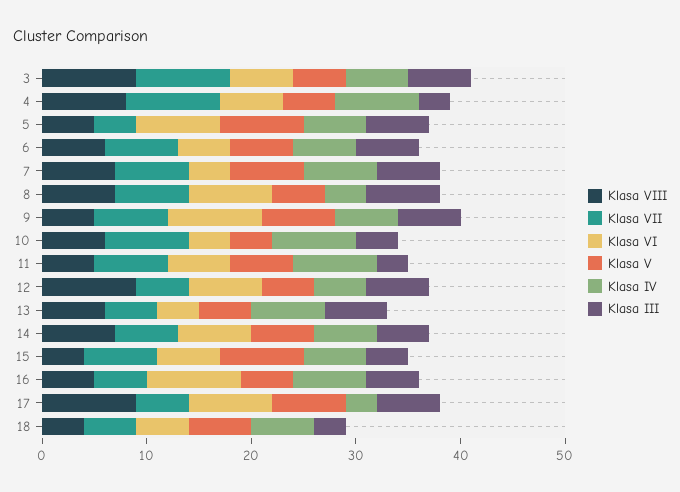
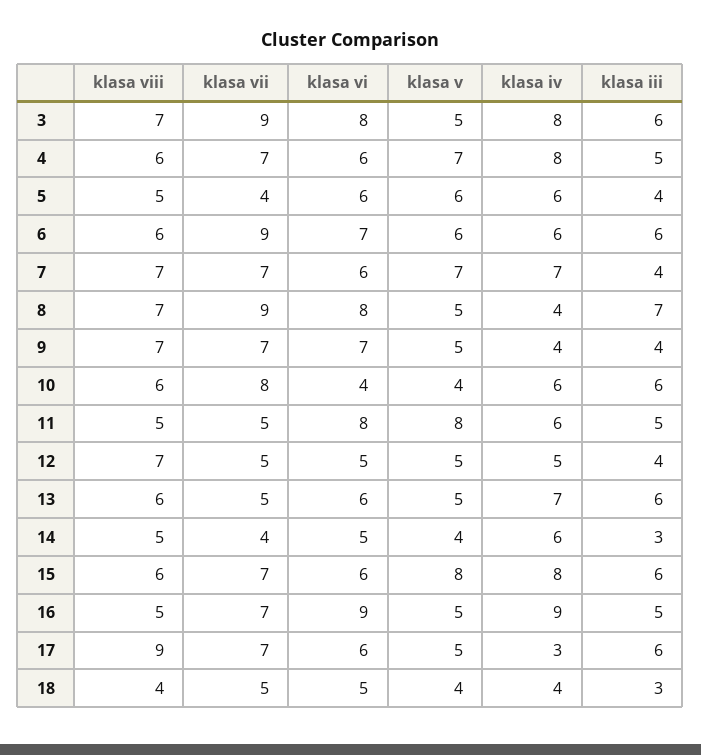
  {
    "Klasa VIII": {
-     "3": 9,
+     "3": 7,
-     "4": 8,
+     "4": 6,
      "5": 5,
      "6": 6,
      "7": 7,
      "8": 7,
-     "9": 5,
+     "9": 7,
      "10": 6,
      "11": 5,
-     "12": 9,
+     "12": 7,
      "13": 6,
-     "14": 7,
+     "14": 5,
-     "15": 4,
+     "15": 6,
      "16": 5,
      "17": 9,
      "18": 4
    },
    "Klasa VII": {
      "3": 9,
-     "4": 9,
+     "4": 7,
      "5": 4,
-     "6": 7,
+     "6": 9,
      "7": 7,
-     "8": 7,
+     "8": 9,
      "9": 7,
      "10": 8,
-     "11": 7,
+     "11": 5,
      "12": 5,
      "13": 5,
-     "14": 6,
+     "14": 4,
      "15": 7,
-     "16": 5,
+     "16": 7,
-     "17": 5,
+     "17": 7,
      "18": 5
    },
    "Klasa VI": {
-     "3": 6,
+     "3": 8,
      "4": 6,
-     "5": 8,
+     "5": 6,
-     "6": 5,
+     "6": 7,
-     "7": 4,
+     "7": 6,
      "8": 8,
-     "9": 9,
+     "9": 7,
      "10": 4,
-     "11": 6,
+     "11": 8,
-     "12": 7,
+     "12": 5,
-     "13": 4,
+     "13": 6,
-     "14": 7,
+     "14": 5,
      "15": 6,
      "16": 9,
-     "17": 8,
+     "17": 6,
      "18": 5
    },
    "Klasa V": {
      "3": 5,
-     "4": 5,
+     "4": 7,
-     "5": 8,
+     "5": 6,
      "6": 6,
      "7": 7,
      "8": 5,
-     "9": 7,
+     "9": 5,
      "10": 4,
-     "11": 6,
+     "11": 8,
      "12": 5,
      "13": 5,
-     "14": 6,
+     "14": 4,
      "15": 8,
      "16": 5,
-     "17": 7,
+     "17": 5,
-     "18": 6
+     "18": 4
    },
    "Klasa IV": {
-     "3": 6,
+     "3": 8,
      "4": 8,
      "5": 6,
      "6": 6,
      "7": 7,
      "8": 4,
-     "9": 6,
+     "9": 4,
-     "10": 8,
+     "10": 6,
-     "11": 8,
+     "11": 6,
      "12": 5,
      "13": 7,
      "14": 6,
-     "15": 6,
+     "15": 8,
-     "16": 7,
+     "16": 9,
      "17": 3,
-     "18": 6
+     "18": 4
    },
    "Klasa III": {
      "3": 6,
-     "4": 3,
+     "4": 5,
-     "5": 6,
+     "5": 4,
      "6": 6,
-     "7": 6,
+     "7": 4,
      "8": 7,
-     "9": 6,
+     "9": 4,
-     "10": 4,
+     "10": 6,
-     "11": 3,
+     "11": 5,
-     "12": 6,
+     "12": 4,
      "13": 6,
-     "14": 5,
+     "14": 3,
-     "15": 4,
+     "15": 6,
      "16": 5,
      "17": 6,
      "18": 3
    }
  }

